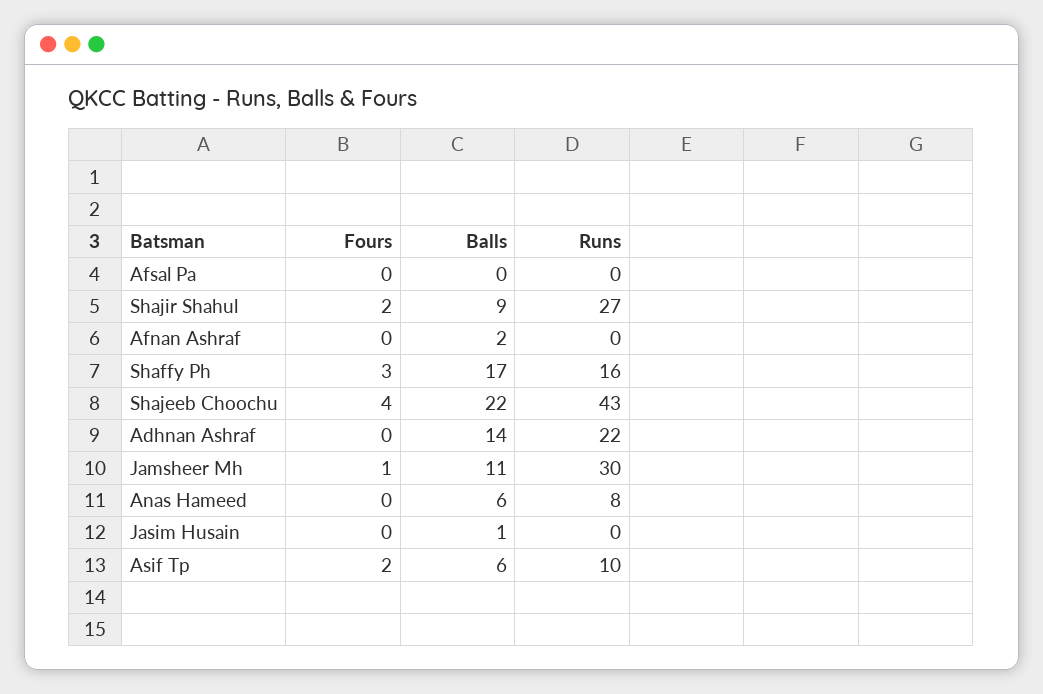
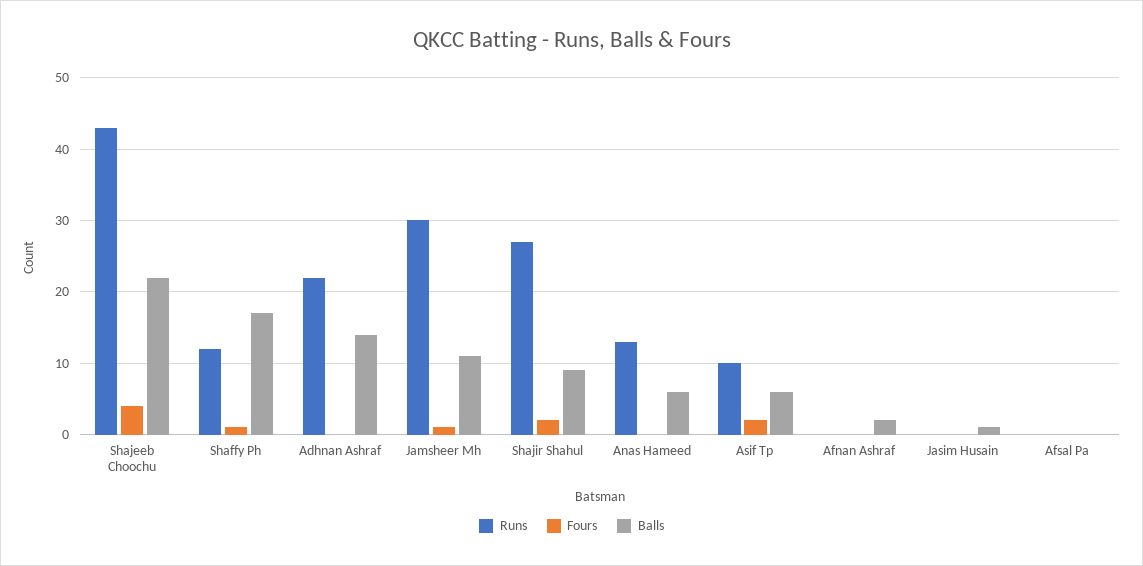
  {
    "Fours": {
      "Afsal Pa": 0,
      "Shajir Shahul": 2,
      "Afnan Ashraf": 0,
-     "Shaffy Ph": 3,
+     "Shaffy Ph": 1,
      "Shajeeb Choochu": 4,
      "Adhnan Ashraf": 0,
      "Jamsheer Mh": 1,
      "Anas Hameed": 0,
      "Jasim Husain": 0,
      "Asif Tp": 2
    },
    "Balls": {
      "Afsal Pa": 0,
      "Shajir Shahul": 9,
      "Afnan Ashraf": 2,
      "Shaffy Ph": 17,
      "Shajeeb Choochu": 22,
      "Adhnan Ashraf": 14,
      "Jamsheer Mh": 11,
      "Anas Hameed": 6,
      "Jasim Husain": 1,
      "Asif Tp": 6
    },
    "Runs": {
      "Afsal Pa": 0,
      "Shajir Shahul": 27,
      "Afnan Ashraf": 0,
-     "Shaffy Ph": 16,
+     "Shaffy Ph": 12,
      "Shajeeb Choochu": 43,
      "Adhnan Ashraf": 22,
      "Jamsheer Mh": 30,
-     "Anas Hameed": 8,
+     "Anas Hameed": 13,
      "Jasim Husain": 0,
      "Asif Tp": 10
    }
  }

